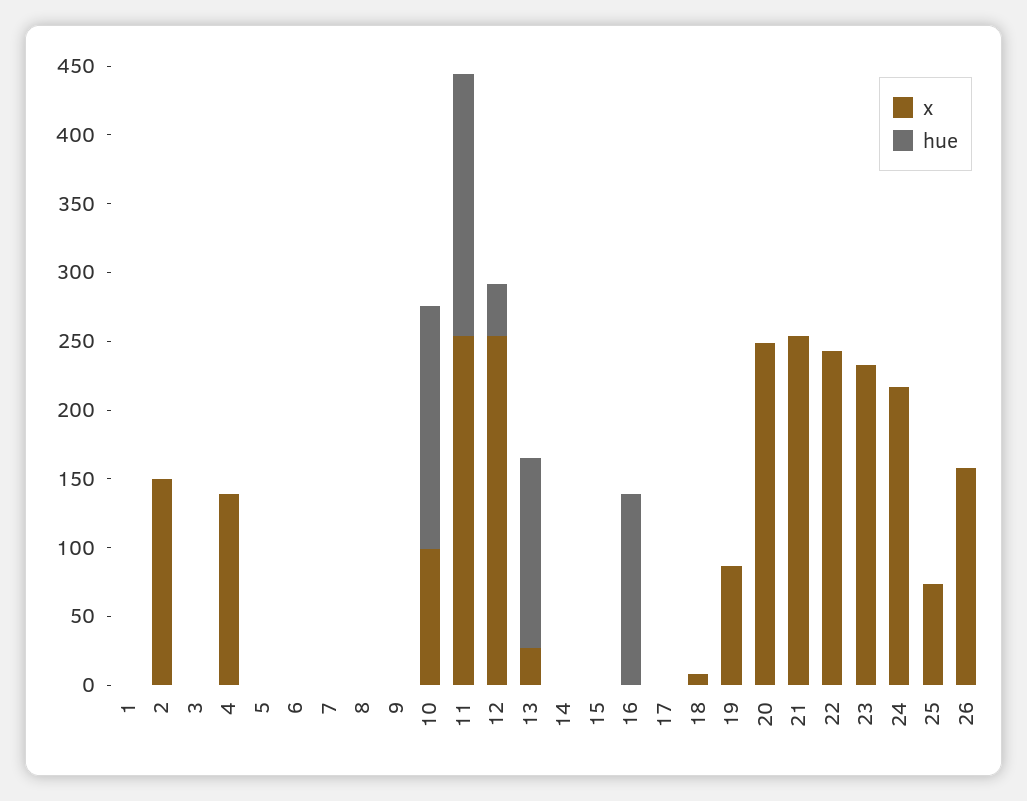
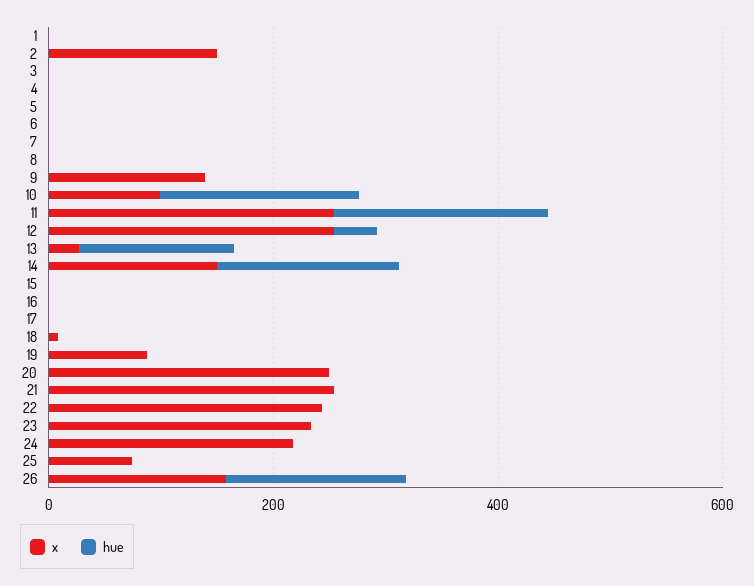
  {
    "x": {
      "1": 0,
      "2": 150,
      "3": 0,
-     "4": 140,
+     "4": 0,
      "5": 0,
      "6": 0,
      "7": 0,
      "8": 0,
-     "9": 0,
+     "9": 150,
      "10": 100,
      "11": 250,
      "12": 250,
      "13": 30,
-     "14": 0,
+     "14": 150,
      "15": 0,
      "16": 0,
      "17": 0,
      "18": 10,
      "19": 90,
      "20": 250,
      "21": 250,
      "22": 240,
      "23": 230,
      "24": 220,
      "25": 70,
      "26": 160
    },
    "hue": {
      "1": 0,
      "2": 0,
      "3": 0,
      "4": 0,
      "5": 0,
      "6": 0,
      "7": 0,
      "8": 0,
      "9": 0,
      "10": 180,
      "11": 190,
      "12": 40,
      "13": 140,
-     "14": 0,
+     "14": 150,
      "15": 0,
-     "16": 140,
+     "16": 0,
      "17": 0,
      "18": 0,
      "19": 0,
      "20": 0,
      "21": 0,
      "22": 0,
      "23": 0,
      "24": 0,
      "25": 0,
-     "26": 0
+     "26": 150
    }
  }

